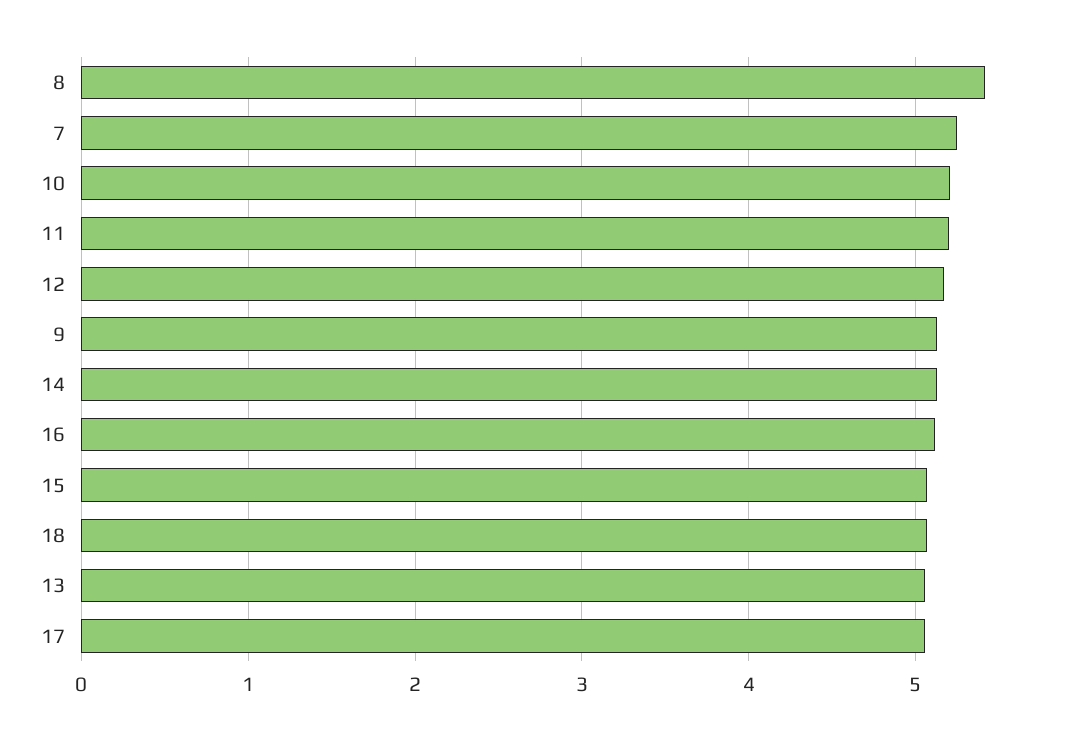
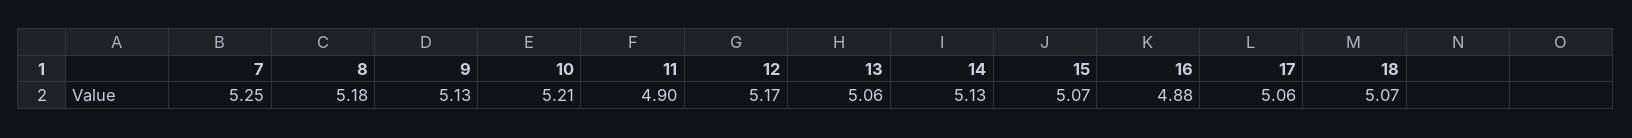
  {
-   "8": 5.4,
+   "8": 5.18,
    "7": 5.25,
    "10": 5.21,
-   "11": 5.2,
+   "11": 4.9,
    "12": 5.17,
    "9": 5.13,
    "14": 5.13,
-   "16": 5.1,
+   "16": 4.88,
    "15": 5.07,
    "18": 5.07,
    "13": 5.06,
    "17": 5.06
  }

